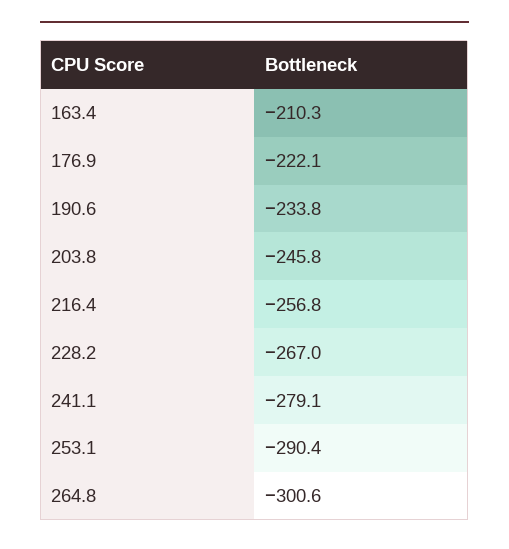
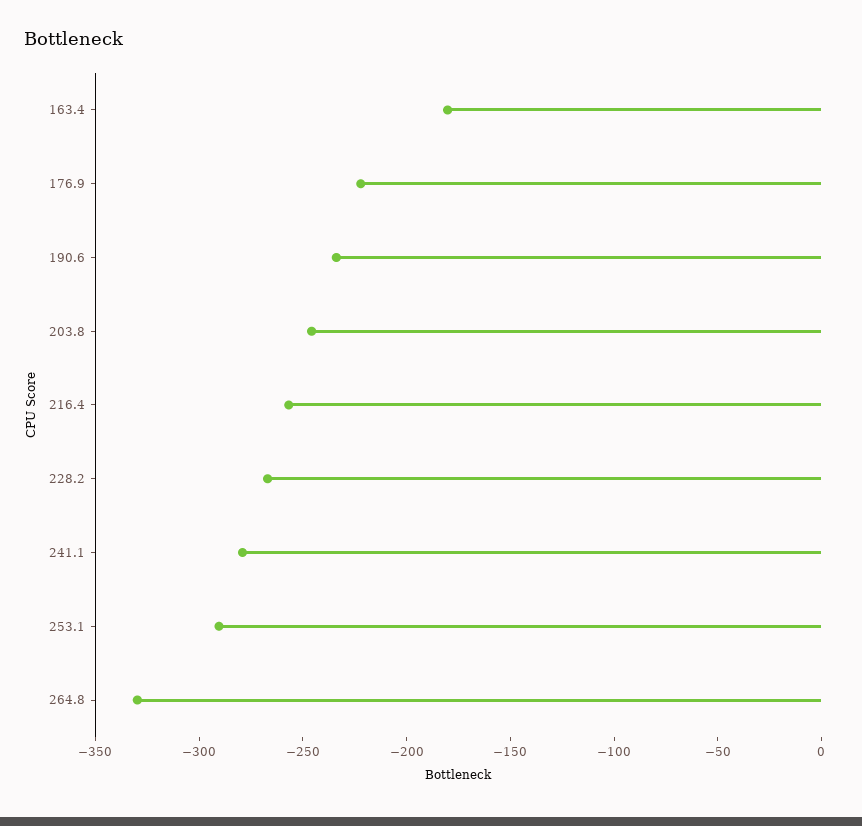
  {
-   "163.4": -210.3,
+   "163.4": -180,
    "176.9": -222.1,
    "190.6": -233.8,
    "203.8": -245.8,
    "216.4": -256.8,
    "228.2": -267,
    "241.1": -279.1,
    "253.1": -290.4,
-   "264.8": -300.6
+   "264.8": -330
  }

